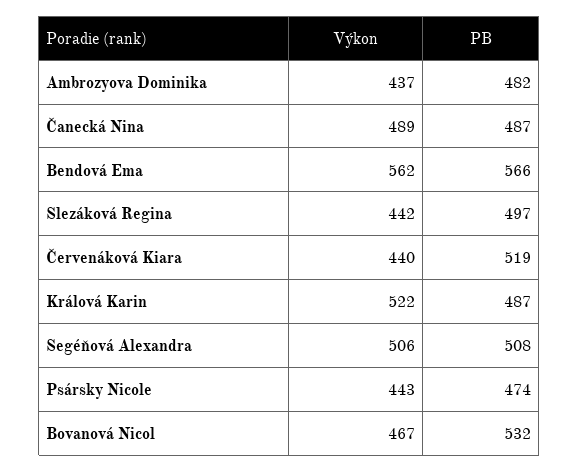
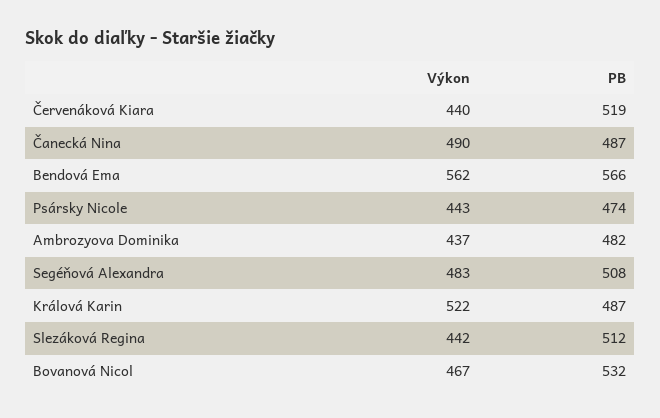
  {
    "Výkon": {
      "Ambrozyova Dominika": 437,
-     "Čanecká Nina": 489,
+     "Čanecká Nina": 490,
      "Bendová Ema": 562,
      "Slezáková Regina": 442,
      "Červenáková Kiara": 440,
      "Králová Karin": 522,
-     "Segéňová Alexandra": 506,
+     "Segéňová Alexandra": 483,
      "Psársky Nicole": 443,
      "Bovanová Nicol": 467
    },
    "PB": {
      "Ambrozyova Dominika": 482,
      "Čanecká Nina": 487,
      "Bendová Ema": 566,
-     "Slezáková Regina": 497,
+     "Slezáková Regina": 512,
      "Červenáková Kiara": 519,
      "Králová Karin": 487,
      "Segéňová Alexandra": 508,
      "Psársky Nicole": 474,
      "Bovanová Nicol": 532
    }
  }

